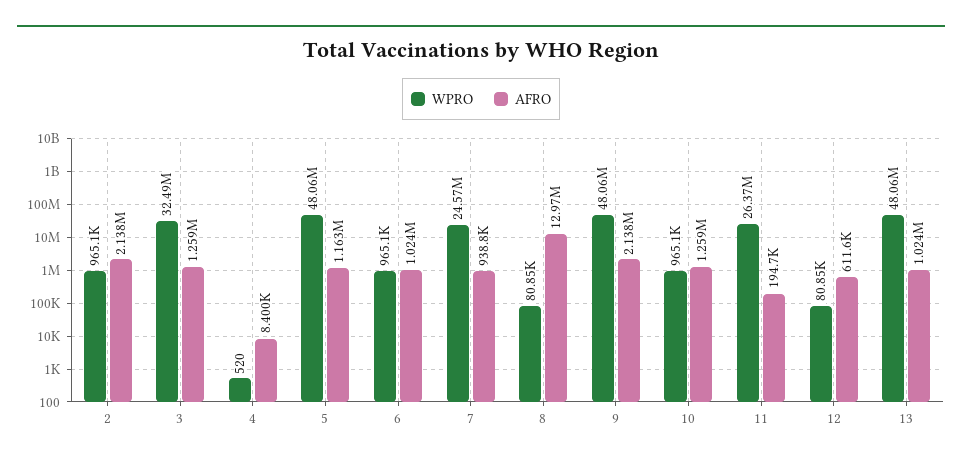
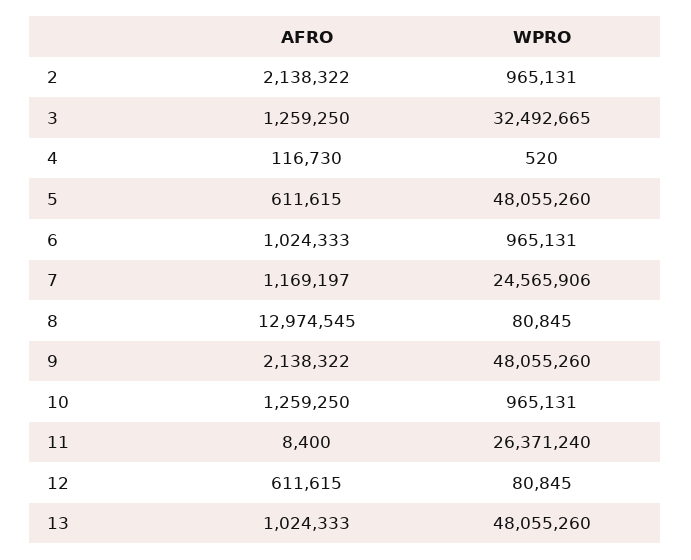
  {
    "WPRO": {
      "2": 965131,
      "3": 32492665,
      "4": 520,
      "5": 48055260,
      "6": 965131,
      "7": 24565906,
      "8": 80845,
      "9": 48055260,
      "10": 965131,
      "11": 26371240,
      "12": 80845,
      "13": 48055260
    },
    "AFRO": {
      "2": 2138322,
      "3": 1259250,
-     "4": 8400,
+     "4": 116730,
-     "5": 1163000,
+     "5": 611615,
      "6": 1024333,
-     "7": 938800,
+     "7": 1169197,
      "8": 12974545,
      "9": 2138322,
      "10": 1259250,
-     "11": 194700,
+     "11": 8400,
      "12": 611615,
      "13": 1024333
    }
  }

